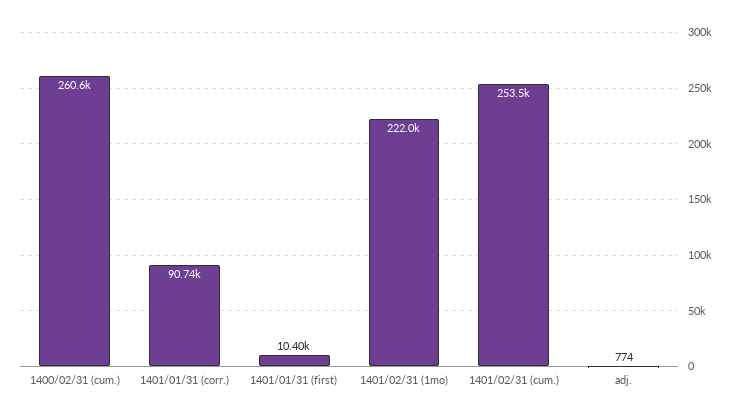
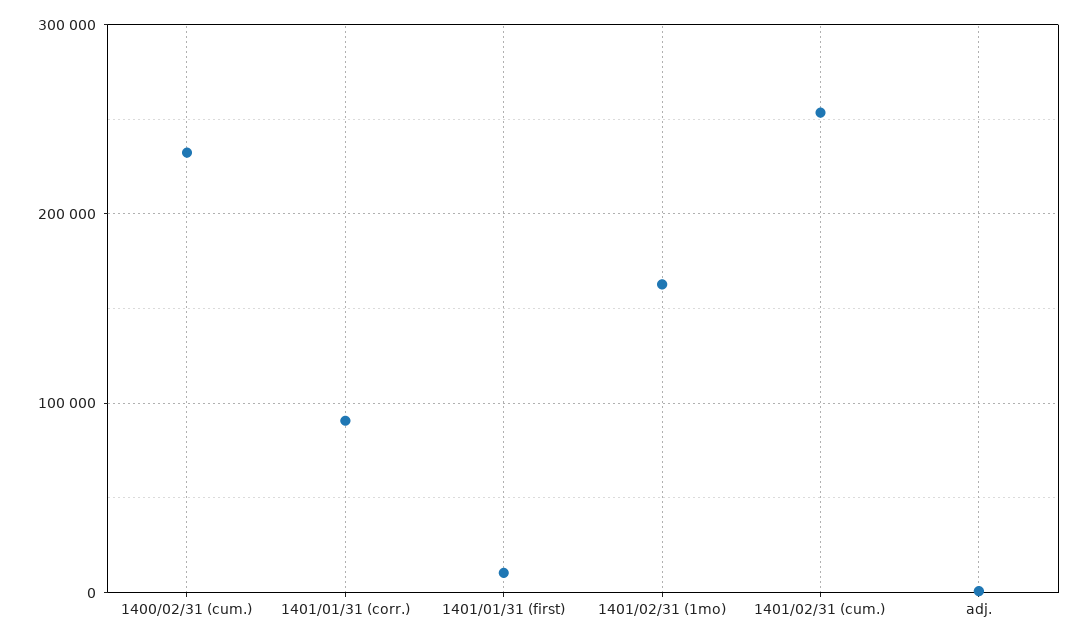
  {
-   "1400/02/31 (cum.)": 260600,
+   "1400/02/31 (cum.)": 230000,
    "1401/01/31 (corr.)": 90740,
    "1401/01/31 (first)": 10400,
-   "1401/02/31 (1mo)": 222000,
+   "1401/02/31 (1mo)": 160000,
    "1401/02/31 (cum.)": 253500,
    "adj.": 774
  }

